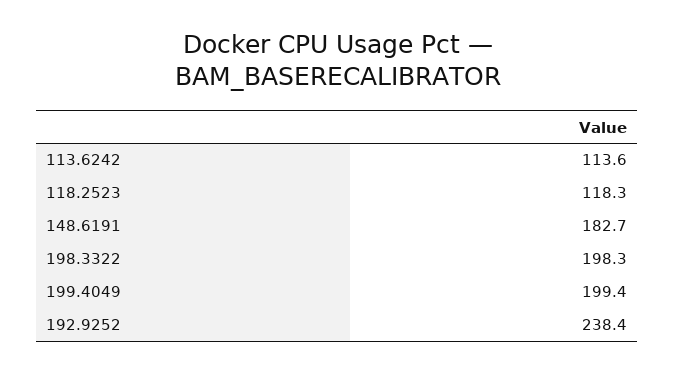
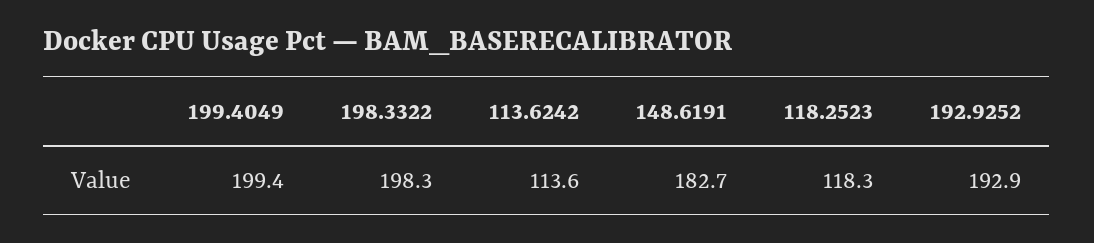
  {
    "113.6242": 113.6,
    "118.2523": 118.3,
    "148.6191": 182.7,
    "198.3322": 198.3,
    "199.4049": 199.4,
-   "192.9252": 238.4
+   "192.9252": 192.9
  }

